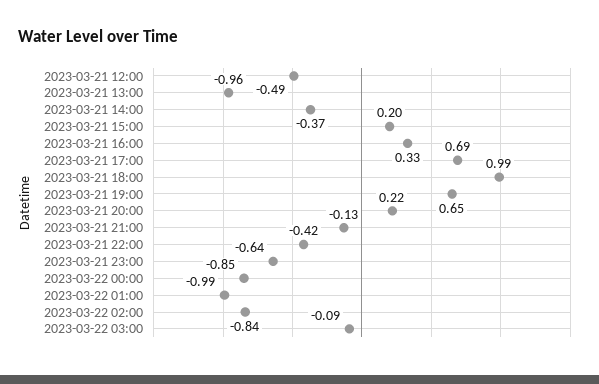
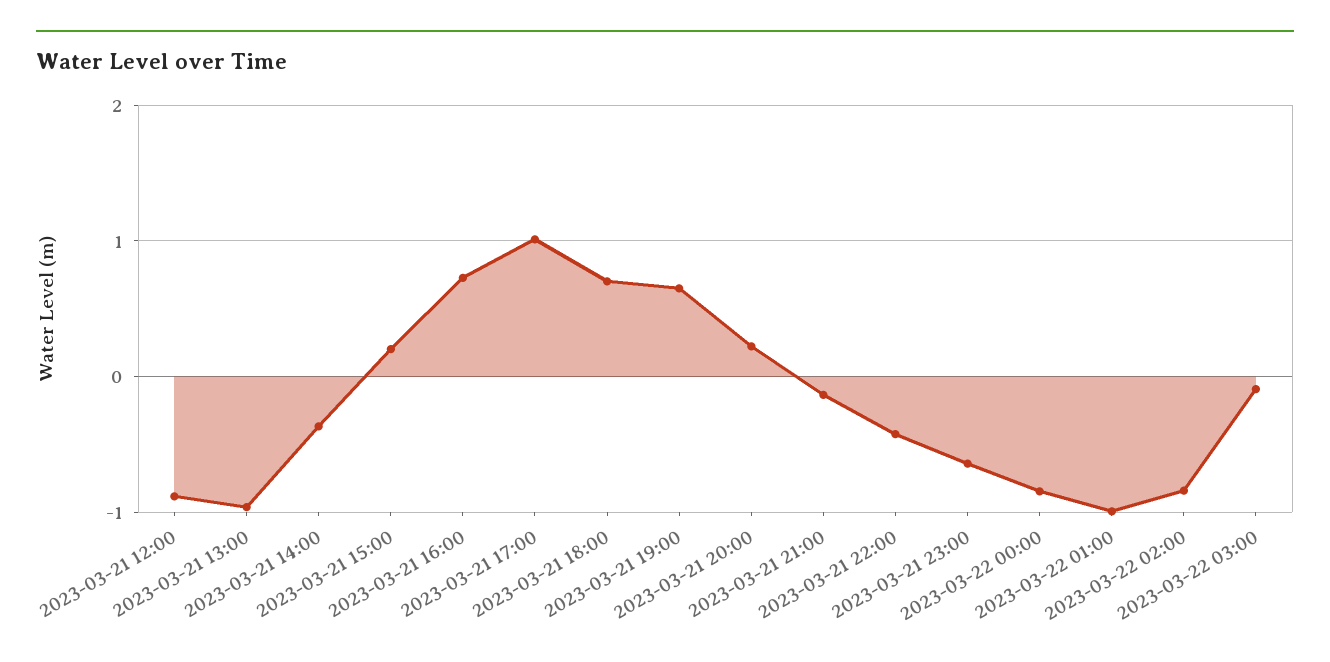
  {
-   "2023-03-21 12:00": -0.49,
+   "2023-03-21 12:00": -0.9,
    "2023-03-21 13:00": -0.96,
    "2023-03-21 14:00": -0.37,
    "2023-03-21 15:00": 0.2,
-   "2023-03-21 16:00": 0.33,
+   "2023-03-21 16:00": 0.7,
-   "2023-03-21 17:00": 0.69,
+   "2023-03-21 17:00": 1,
-   "2023-03-21 18:00": 0.99,
+   "2023-03-21 18:00": 0.7,
    "2023-03-21 19:00": 0.65,
    "2023-03-21 20:00": 0.22,
    "2023-03-21 21:00": -0.13,
    "2023-03-21 22:00": -0.42,
    "2023-03-21 23:00": -0.64,
    "2023-03-22 00:00": -0.85,
    "2023-03-22 01:00": -0.99,
    "2023-03-22 02:00": -0.84,
    "2023-03-22 03:00": -0.09
  }

